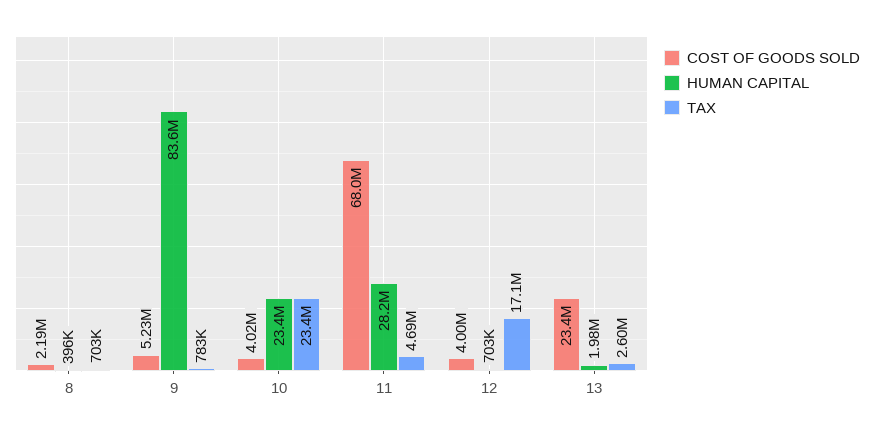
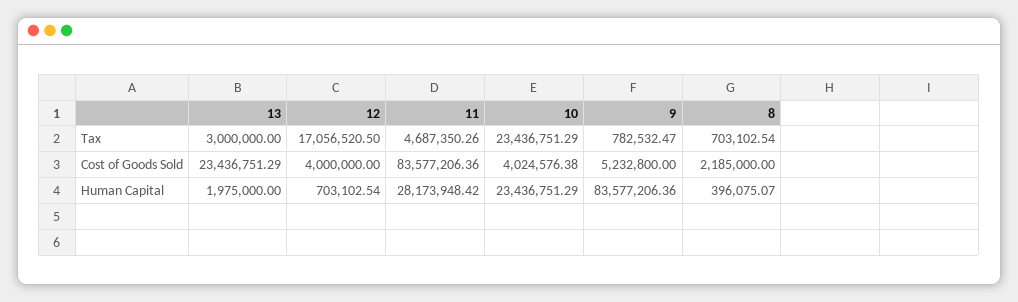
  {
    "COST OF GOODS SOLD": {
      "8": 2185000,
      "9": 5232800,
      "10": 4024576.38,
-     "11": 68000000,
+     "11": 83577206.36,
      "12": 4000000,
      "13": 23436751.29
    },
    "HUMAN CAPITAL": {
      "8": 396075.07,
      "9": 83577206.36,
      "10": 23436751.29,
      "11": 28173948.42,
      "12": 703102.54,
      "13": 1975000
    },
    "TAX": {
      "8": 703102.54,
      "9": 782532.47,
      "10": 23436751.29,
      "11": 4687350.26,
      "12": 17056520.5,
-     "13": 2600000
+     "13": 3000000
    }
  }

